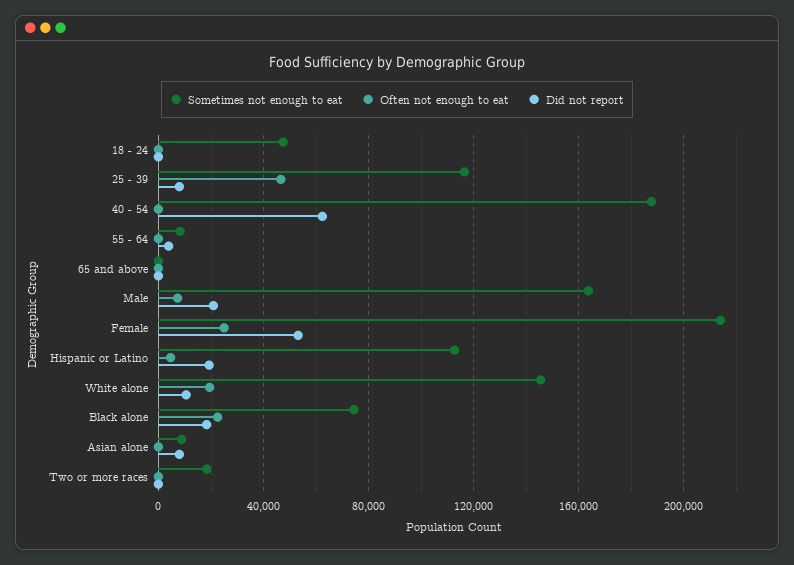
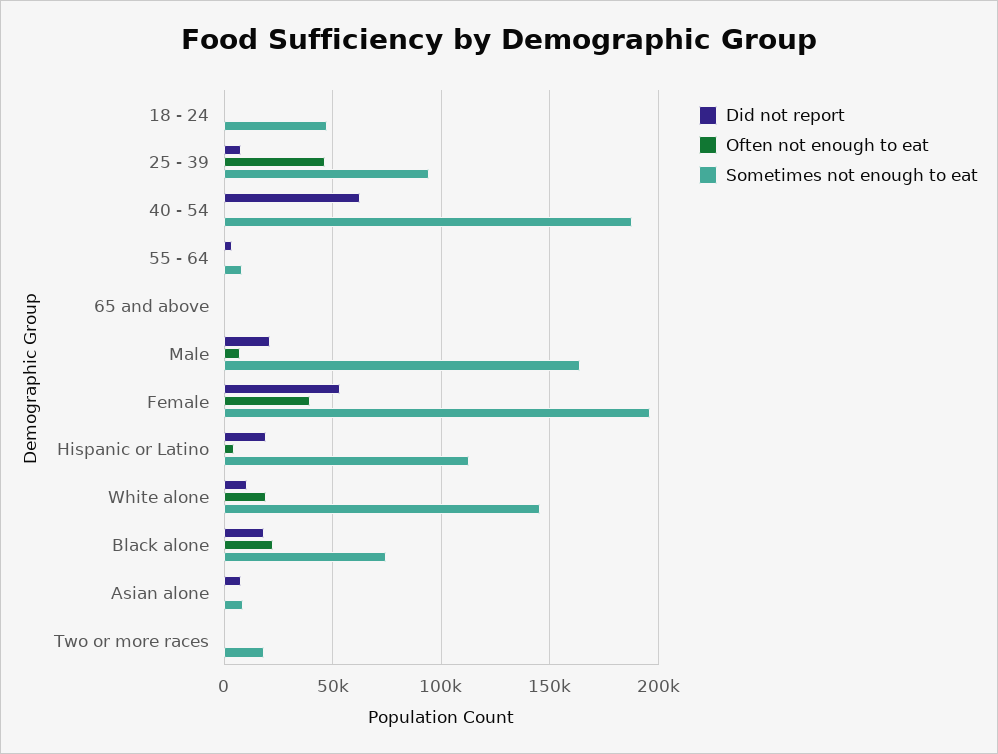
  {
    "Sometimes not enough to eat": {
      "18 - 24": 45000,
-     "25 - 39": 115000,
+     "25 - 39": 95000,
      "40 - 54": 190000,
      "55 - 64": 10000,
      "65 and above": 0,
      "Male": 165000,
-     "Female": 215000,
+     "Female": 195000,
      "Hispanic or Latino": 115000,
      "White alone": 145000,
      "Black alone": 75000,
      "Asian alone": 10000,
      "Two or more races": 20000
    },
    "Often not enough to eat": {
      "18 - 24": 0,
      "25 - 39": 45000,
      "40 - 54": 0,
      "55 - 64": 0,
      "65 and above": 0,
      "Male": 5000,
-     "Female": 25000,
+     "Female": 40000,
      "Hispanic or Latino": 5000,
      "White alone": 20000,
      "Black alone": 25000,
      "Asian alone": 0,
      "Two or more races": 0
    },
    "Did not report": {
      "18 - 24": 0,
      "25 - 39": 10000,
      "40 - 54": 60000,
      "55 - 64": 5000,
      "65 and above": 0,
      "Male": 20000,
      "Female": 55000,
      "Hispanic or Latino": 20000,
      "White alone": 10000,
      "Black alone": 20000,
      "Asian alone": 10000,
      "Two or more races": 0
    }
  }

